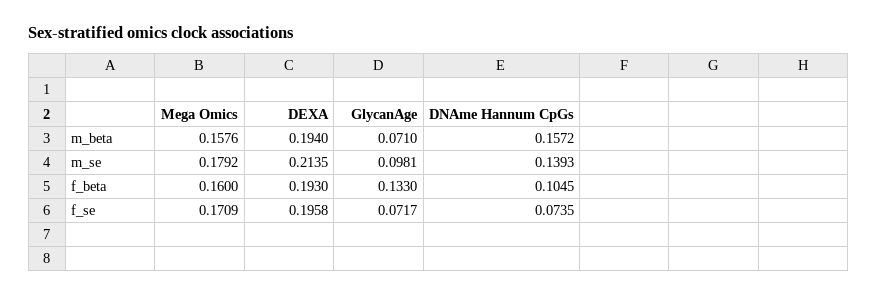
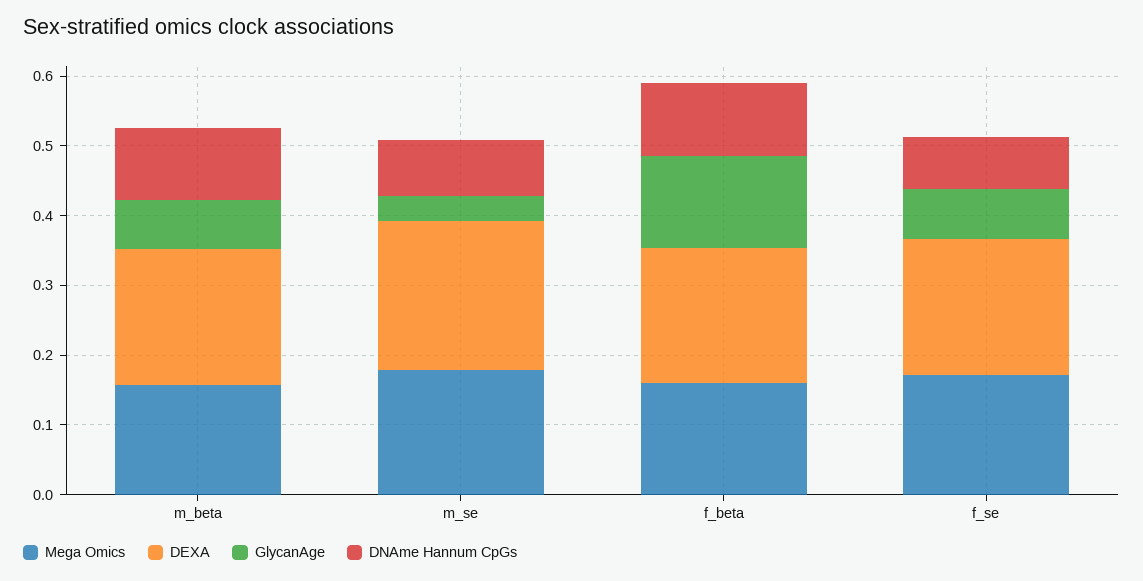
  {
    "Mega Omics": {
      "m_beta": 0.1576,
      "m_se": 0.1792,
      "f_beta": 0.16,
      "f_se": 0.1709
    },
    "DEXA": {
      "m_beta": 0.194,
      "m_se": 0.2135,
      "f_beta": 0.193,
      "f_se": 0.1958
    },
    "GlycanAge": {
      "m_beta": 0.071,
-     "m_se": 0.0981,
+     "m_se": 0.04,
      "f_beta": 0.133,
      "f_se": 0.0717
    },
    "DNAme Hannum CpGs": {
-     "m_beta": 0.1572,
+     "m_beta": 0.1,
-     "m_se": 0.1393,
+     "m_se": 0.08,
      "f_beta": 0.1045,
      "f_se": 0.0735
    }
  }

